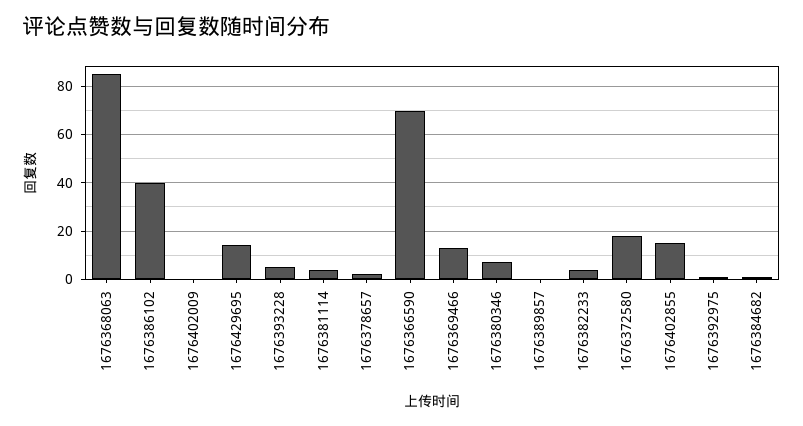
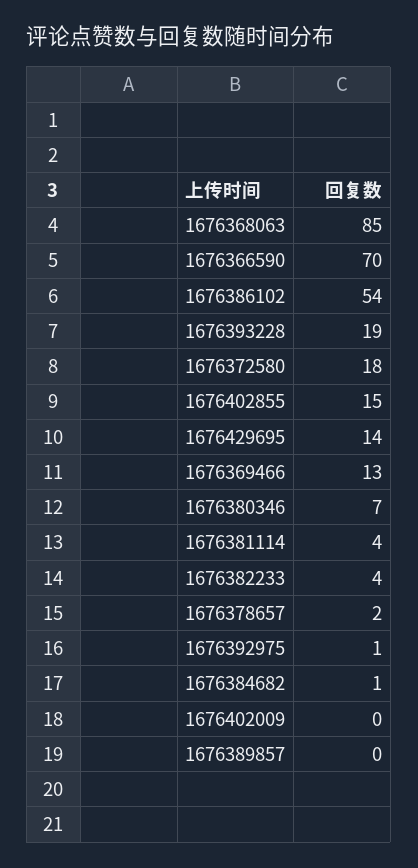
  {
    "1676368063": 85,
-   "1676386102": 40,
+   "1676386102": 54,
    "1676402009": 0,
    "1676429695": 14,
-   "1676393228": 5,
+   "1676393228": 19,
    "1676381114": 4,
    "1676378657": 2,
    "1676366590": 70,
    "1676369466": 13,
    "1676380346": 7,
    "1676389857": 0,
    "1676382233": 4,
    "1676372580": 18,
    "1676402855": 15,
    "1676392975": 1,
    "1676384682": 1
  }

